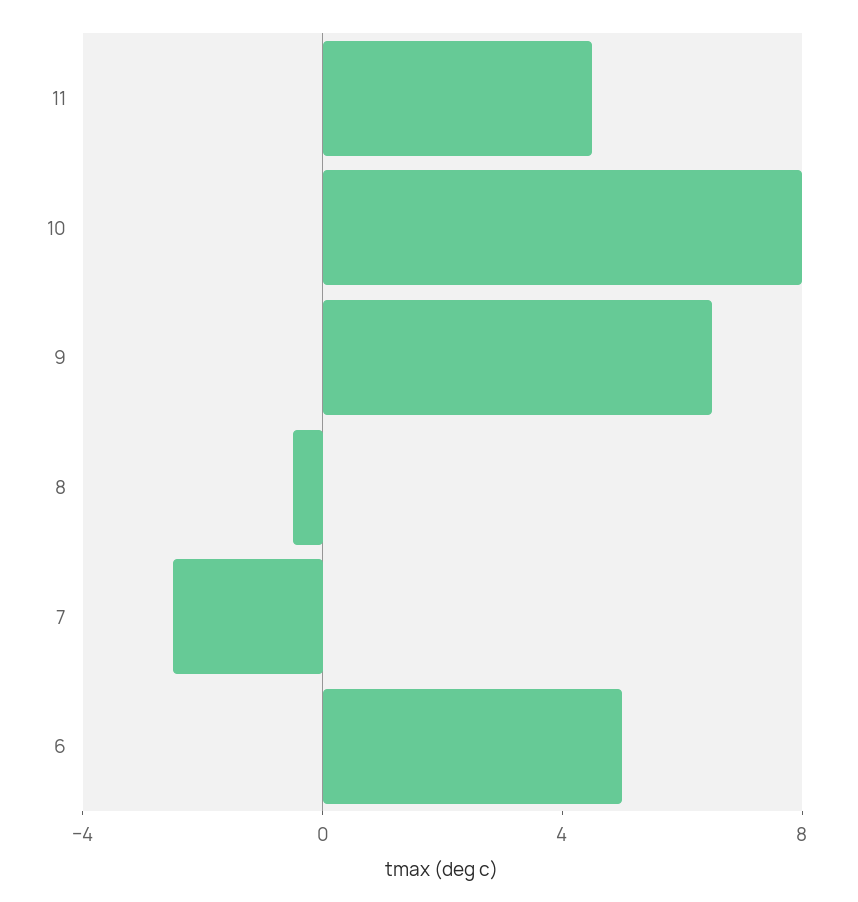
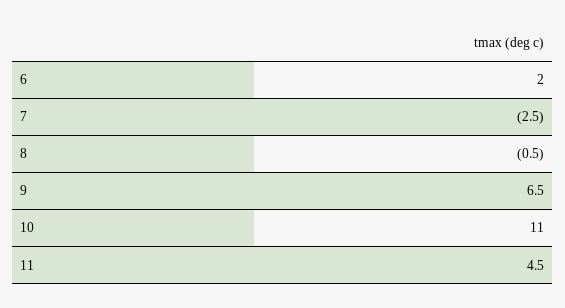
  {
    "11": 4.5,
-   "10": 8,
+   "10": 11,
    "9": 6.5,
    "8": -0.5,
    "7": -2.5,
-   "6": 5
+   "6": 2
  }

